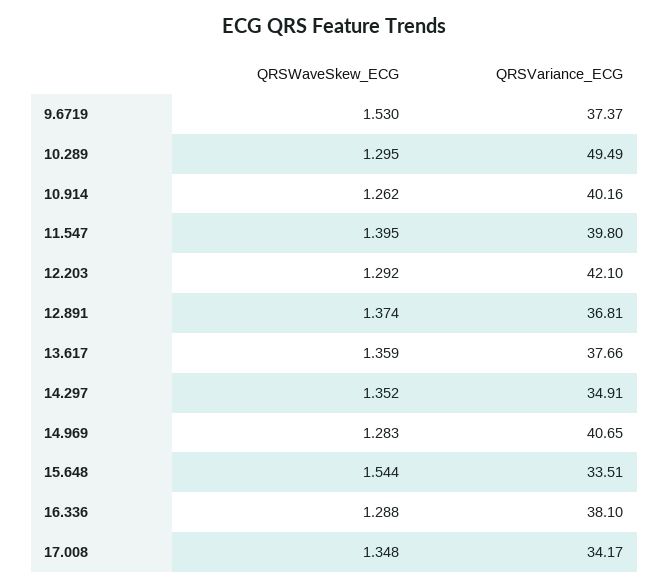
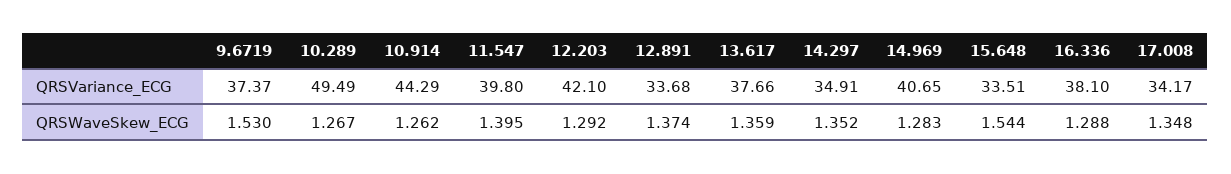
  {
    "QRSWaveSkew_ECG": {
      "9.6719": 1.53,
-     "10.289": 1.295,
+     "10.289": 1.267,
      "10.914": 1.262,
      "11.547": 1.395,
      "12.203": 1.292,
      "12.891": 1.374,
      "13.617": 1.359,
      "14.297": 1.352,
      "14.969": 1.283,
      "15.648": 1.544,
      "16.336": 1.288,
      "17.008": 1.348
    },
    "QRSVariance_ECG": {
      "9.6719": 37.37,
      "10.289": 49.49,
-     "10.914": 40.16,
+     "10.914": 44.29,
      "11.547": 39.8,
      "12.203": 42.1,
-     "12.891": 36.81,
+     "12.891": 33.68,
      "13.617": 37.66,
      "14.297": 34.91,
      "14.969": 40.65,
      "15.648": 33.51,
      "16.336": 38.1,
      "17.008": 34.17
    }
  }

